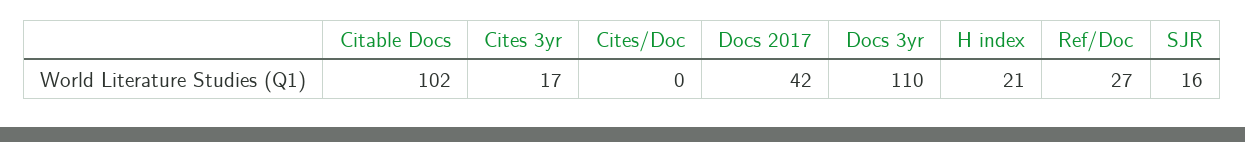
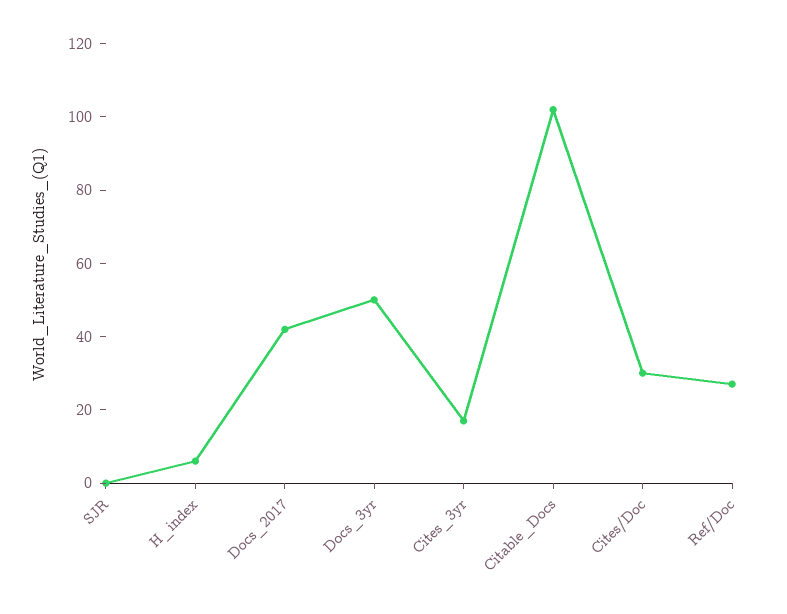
  {
    "Citable Docs": 102,
    "Cites 3yr": 17,
-   "Cites/Doc": 0,
+   "Cites/Doc": 30,
    "Docs 2017": 42,
-   "Docs 3yr": 110,
+   "Docs 3yr": 50,
-   "H index": 21,
+   "H index": 5,
    "Ref/Doc": 27,
-   "SJR": 16
+   "SJR": 0
  }

